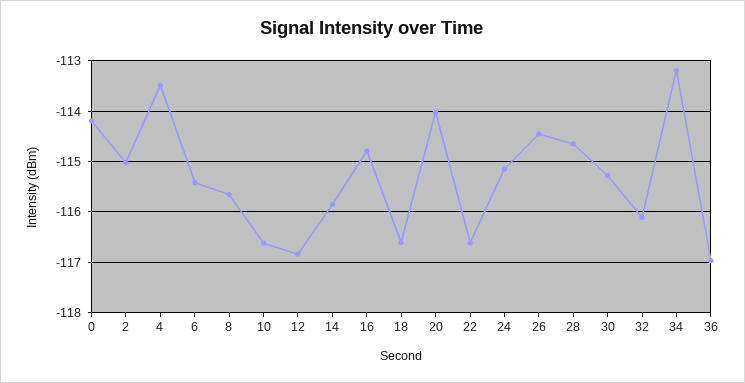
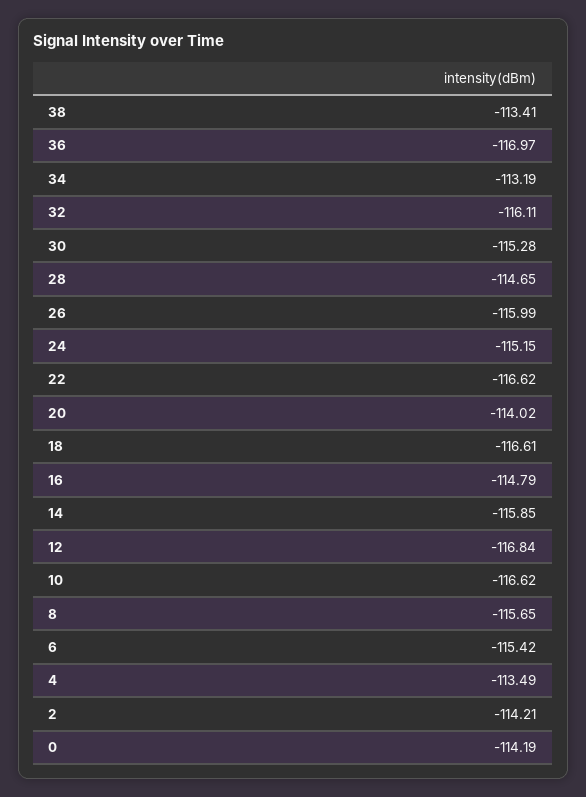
  {
    "0": -114.19,
-   "2": -115,
+   "2": -114.21,
    "4": -113.49,
    "6": -115.42,
    "8": -115.65,
    "10": -116.62,
    "12": -116.84,
    "14": -115.85,
    "16": -114.79,
    "18": -116.61,
    "20": -114.02,
    "22": -116.62,
    "24": -115.15,
-   "26": -114.4,
+   "26": -115.99,
    "28": -114.65,
    "30": -115.28,
    "32": -116.11,
    "34": -113.19,
-   "36": -116.97
+   "36": -116.97,
+   "38": -113.41
  }

